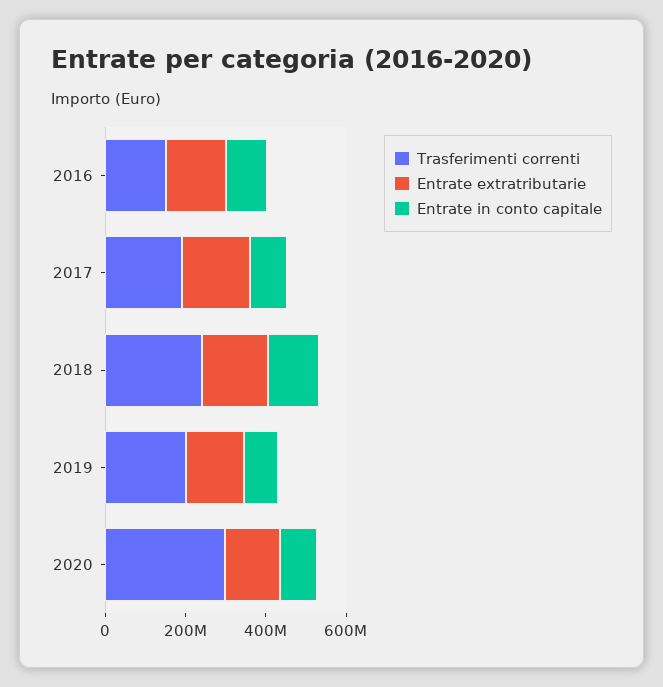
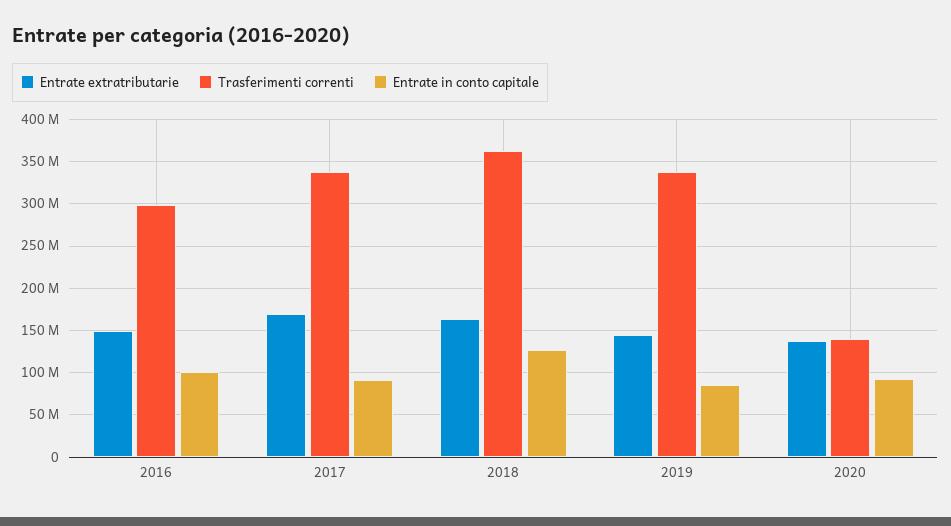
  {
    "Trasferimenti correnti": {
-     "2016": 150000000,
+     "2016": 300000000,
-     "2017": 200000000,
+     "2017": 340000000,
-     "2018": 250000000,
+     "2018": 360000000,
-     "2019": 200000000,
+     "2019": 340000000,
-     "2020": 300000000
+     "2020": 140000000
    },
    "Entrate extratributarie": {
      "2016": 150000000,
      "2017": 170000000,
      "2018": 160000000,
      "2019": 140000000,
      "2020": 140000000
    },
    "Entrate in conto capitale": {
      "2016": 100000000,
      "2017": 90000000,
      "2018": 130000000,
      "2019": 80000000,
      "2020": 90000000
    }
  }

